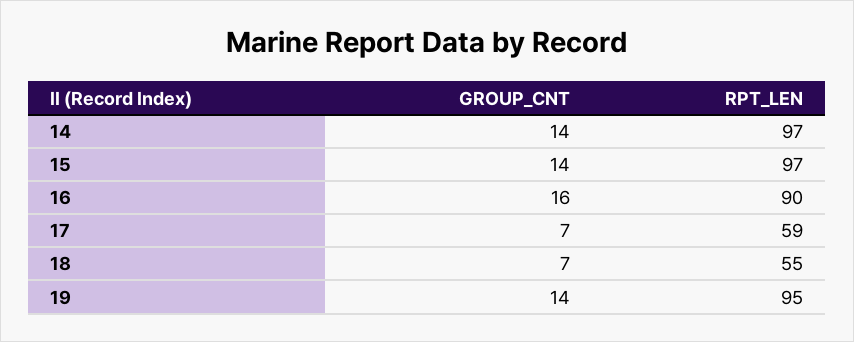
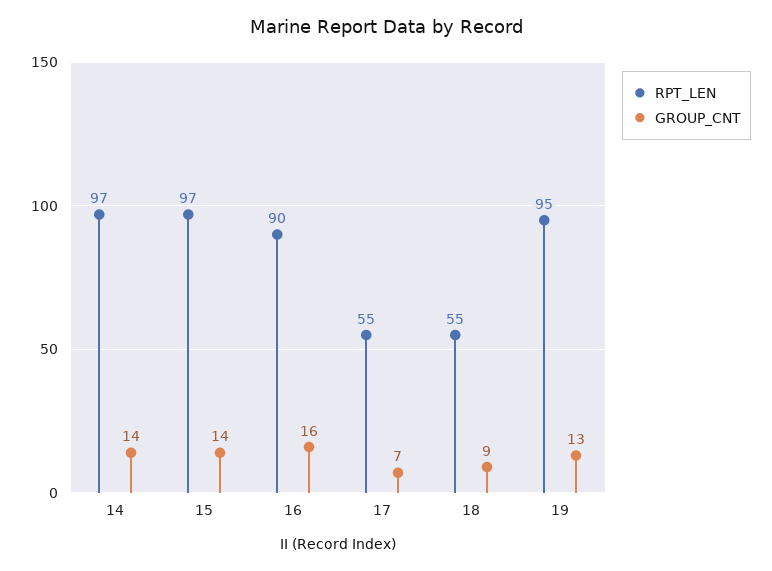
  {
    "GROUP_CNT": {
      "14": 14,
      "15": 14,
      "16": 16,
      "17": 7,
-     "18": 7,
+     "18": 9,
-     "19": 14
+     "19": 13
    },
    "RPT_LEN": {
      "14": 97,
      "15": 97,
      "16": 90,
-     "17": 59,
+     "17": 55,
      "18": 55,
      "19": 95
    }
  }

